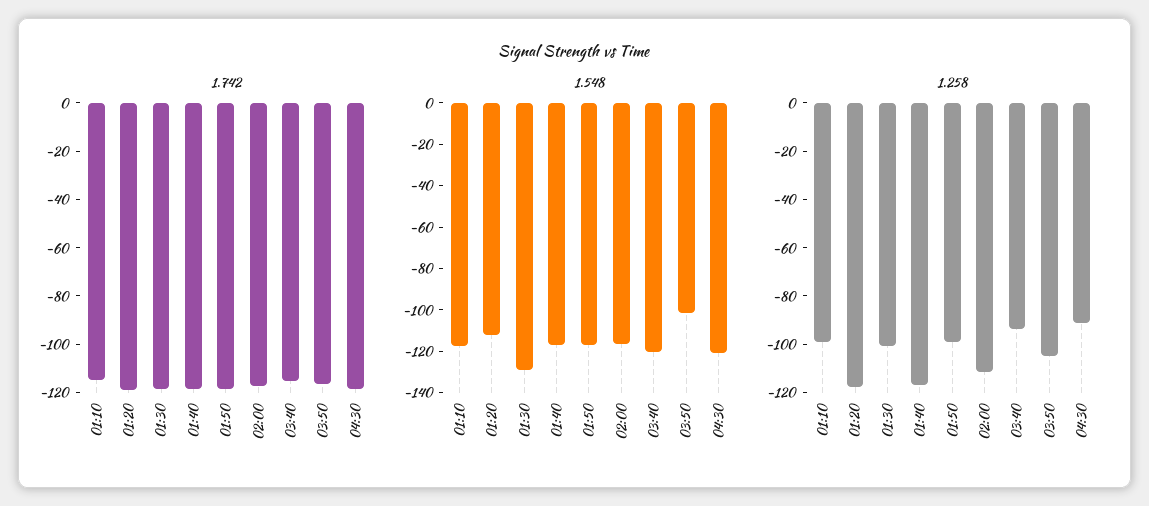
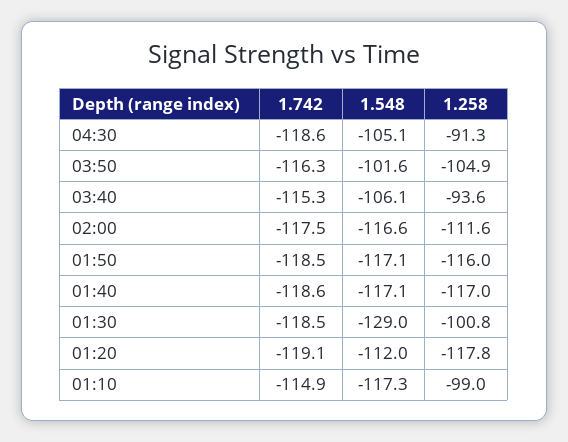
  {
    "1.742": {
      "01:10": -114.9,
      "01:20": -119.1,
      "01:30": -118.5,
      "01:40": -118.6,
      "01:50": -118.5,
      "02:00": -117.5,
      "03:40": -115.3,
      "03:50": -116.3,
      "04:30": -118.6
    },
    "1.548": {
      "01:10": -117.3,
      "01:20": -112,
      "01:30": -129,
      "01:40": -117.1,
      "01:50": -117.1,
      "02:00": -116.6,
-     "03:40": -120,
+     "03:40": -106.1,
      "03:50": -101.6,
-     "04:30": -120
+     "04:30": -105.1
    },
    "1.258": {
      "01:10": -99,
      "01:20": -117.8,
      "01:30": -100.8,
      "01:40": -117,
-     "01:50": -100,
+     "01:50": -116,
      "02:00": -111.6,
      "03:40": -93.6,
      "03:50": -104.9,
      "04:30": -91.3
    }
  }

